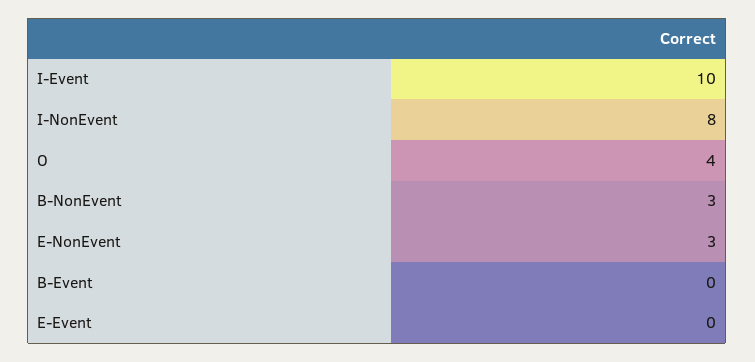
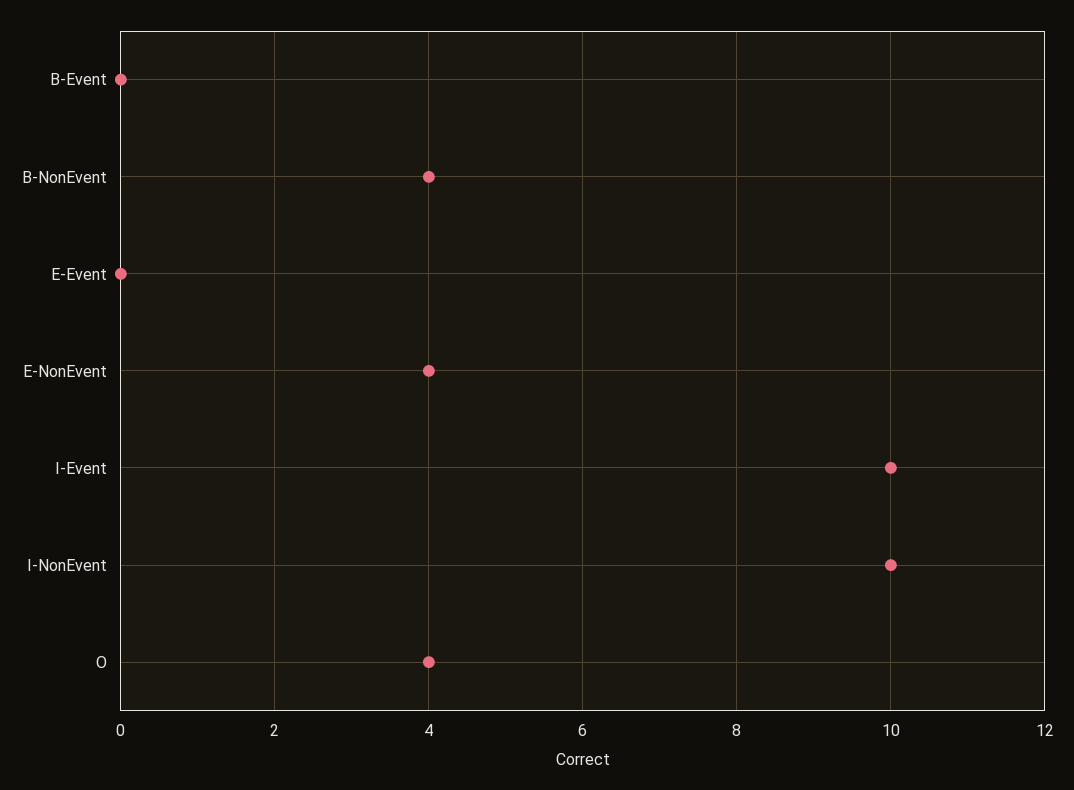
  {
    "I-Event": 10,
-   "I-NonEvent": 8,
+   "I-NonEvent": 10,
    "O": 4,
-   "B-NonEvent": 3,
+   "B-NonEvent": 4,
-   "E-NonEvent": 3,
+   "E-NonEvent": 4,
    "B-Event": 0,
    "E-Event": 0
  }

